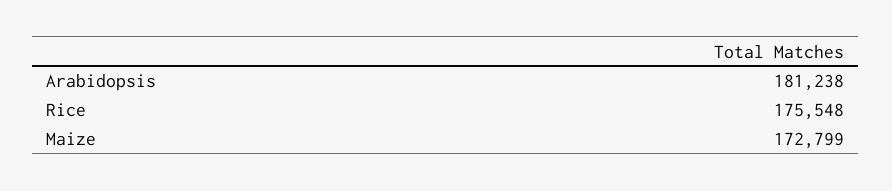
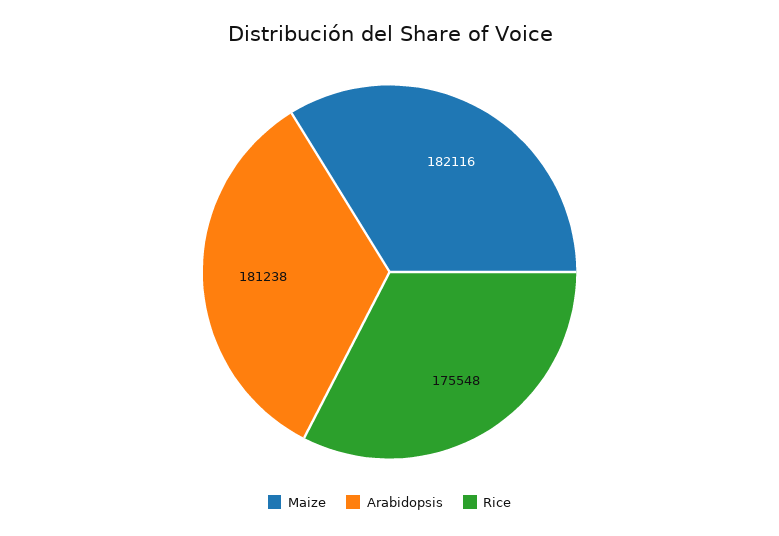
  {
    "Arabidopsis": 181238,
    "Rice": 175548,
-   "Maize": 172799
+   "Maize": 182116
  }

